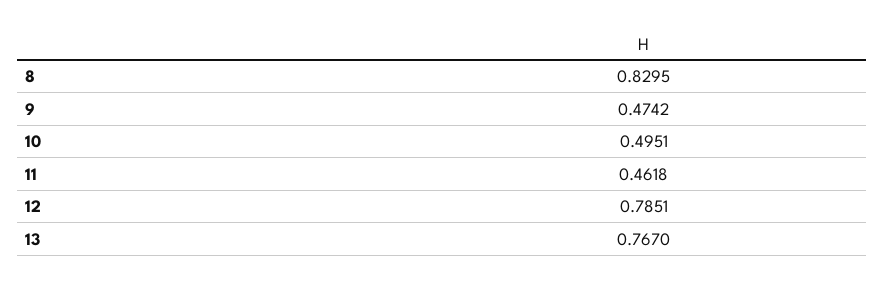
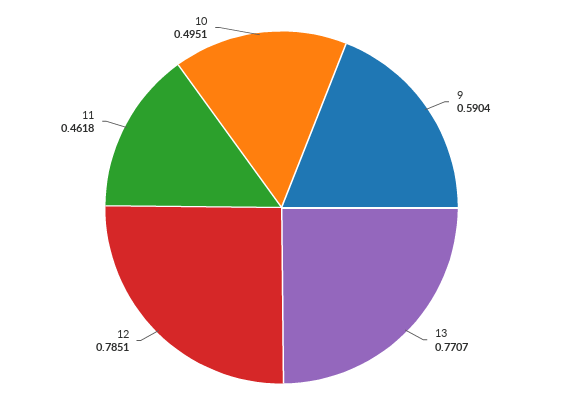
  {
-   "8": 0.8295,
-   "9": 0.4742,
+   "9": 0.5904,
    "10": 0.4951,
    "11": 0.4618,
    "12": 0.7851,
-   "13": 0.767
+   "13": 0.7707
  }

